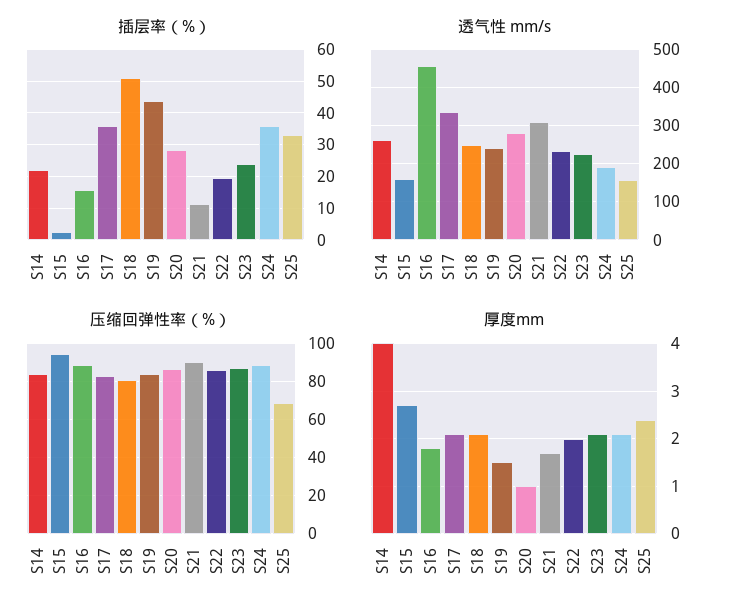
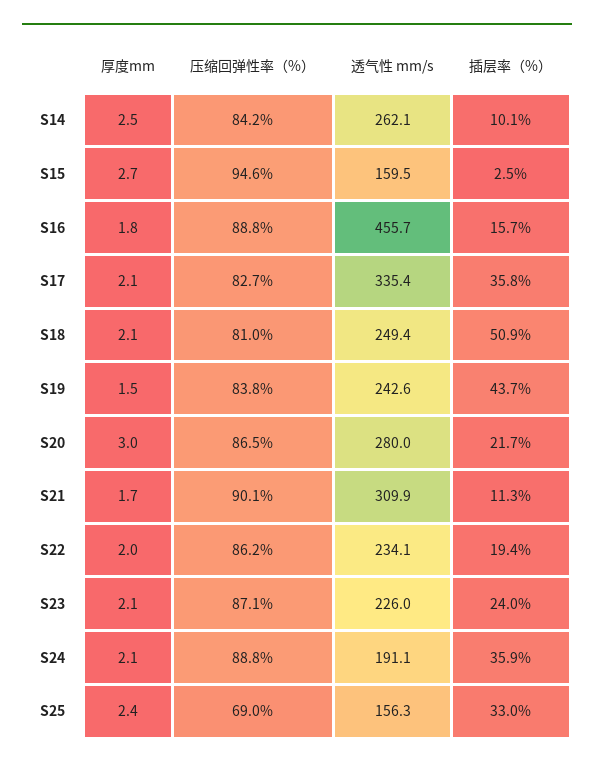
  {
    "插层率（%）": {
-     "S14": 22,
+     "S14": 10.1,
      "S15": 2.5,
      "S16": 15.7,
      "S17": 35.8,
      "S18": 50.9,
      "S19": 43.7,
-     "S20": 28,
+     "S20": 21.7,
      "S21": 11.3,
      "S22": 19.4,
      "S23": 24,
      "S24": 35.9,
      "S25": 33
    },
    "透气性 mm/s": {
      "S14": 262.1,
      "S15": 159.5,
      "S16": 455.7,
      "S17": 335.4,
      "S18": 249.4,
      "S19": 242.6,
      "S20": 280,
      "S21": 309.9,
      "S22": 234.1,
      "S23": 226,
      "S24": 191.1,
      "S25": 156.3
    },
    "压缩回弹性率（%）": {
      "S14": 84.2,
      "S15": 94.6,
      "S16": 88.8,
      "S17": 82.7,
      "S18": 81,
      "S19": 83.8,
      "S20": 86.5,
      "S21": 90.1,
      "S22": 86.2,
      "S23": 87.1,
      "S24": 88.8,
      "S25": 69
    },
    "厚度mm": {
-     "S14": 4,
+     "S14": 2.5,
      "S15": 2.7,
      "S16": 1.8,
      "S17": 2.1,
      "S18": 2.1,
      "S19": 1.5,
-     "S20": 1,
+     "S20": 3,
      "S21": 1.7,
      "S22": 2,
      "S23": 2.1,
      "S24": 2.1,
      "S25": 2.4
    }
  }

